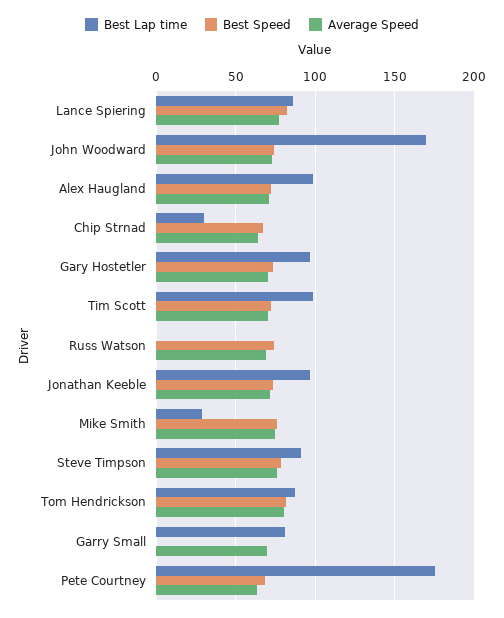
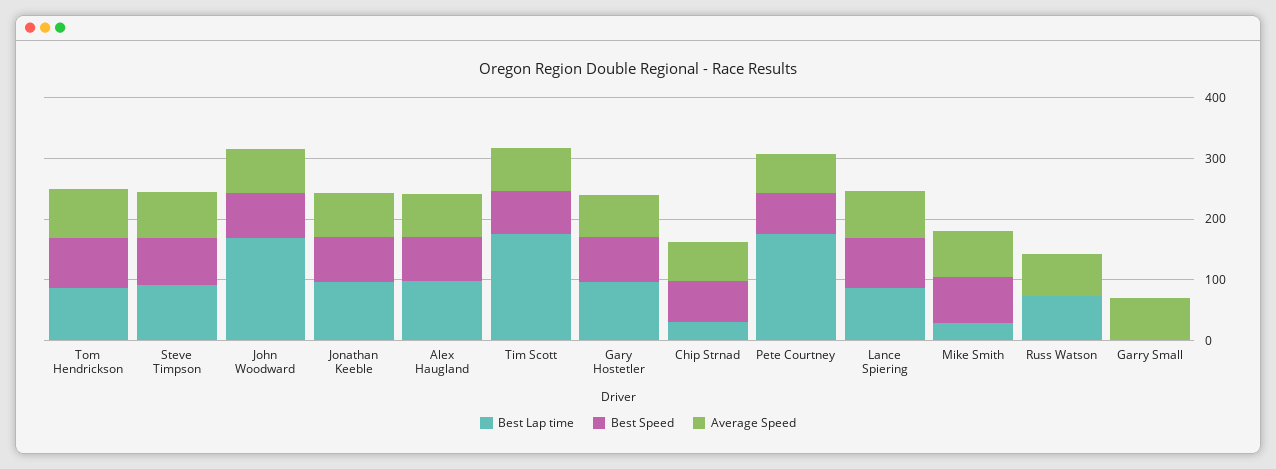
  {
    "Best Lap time": {
      "Lance Spiering": 85,
      "John Woodward": 170,
      "Alex Haugland": 100,
      "Chip Strnad": 30,
      "Gary Hostetler": 95,
-     "Tim Scott": 100,
+     "Tim Scott": 180,
-     "Russ Watson": 0,
+     "Russ Watson": 80,
      "Jonathan Keeble": 95,
      "Mike Smith": 30,
      "Steve Timpson": 90,
      "Tom Hendrickson": 85,
-     "Garry Small": 80,
+     "Garry Small": 0,
      "Pete Courtney": 175
    },
    "Best Speed": {
      "Lance Spiering": 85,
      "John Woodward": 75,
      "Alex Haugland": 70,
      "Chip Strnad": 65,
      "Gary Hostetler": 75,
      "Tim Scott": 70,
-     "Russ Watson": 75,
+     "Russ Watson": 0,
      "Jonathan Keeble": 75,
      "Mike Smith": 75,
      "Steve Timpson": 80,
      "Tom Hendrickson": 80,
      "Garry Small": 0,
      "Pete Courtney": 70
    },
    "Average Speed": {
      "Lance Spiering": 75,
      "John Woodward": 75,
      "Alex Haugland": 70,
      "Chip Strnad": 65,
      "Gary Hostetler": 70,
      "Tim Scott": 70,
      "Russ Watson": 70,
      "Jonathan Keeble": 70,
      "Mike Smith": 75,
      "Steve Timpson": 75,
      "Tom Hendrickson": 80,
      "Garry Small": 70,
      "Pete Courtney": 65
    }
  }

